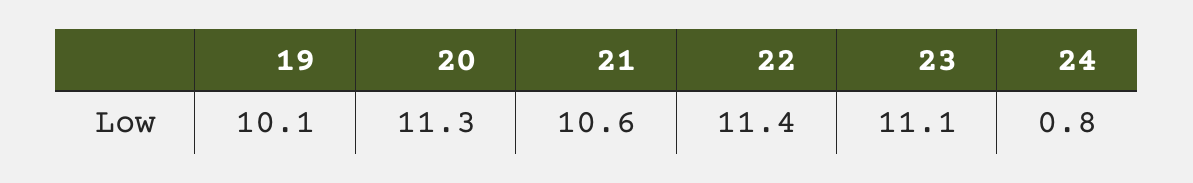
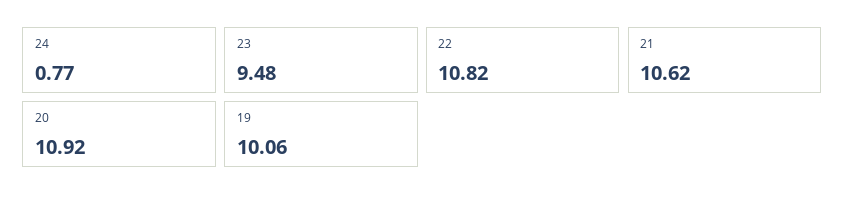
  {
    "19": 10.06,
-   "20": 11.3,
+   "20": 10.92,
    "21": 10.62,
-   "22": 11.4,
+   "22": 10.82,
-   "23": 11.1,
+   "23": 9.48,
    "24": 0.77
  }

